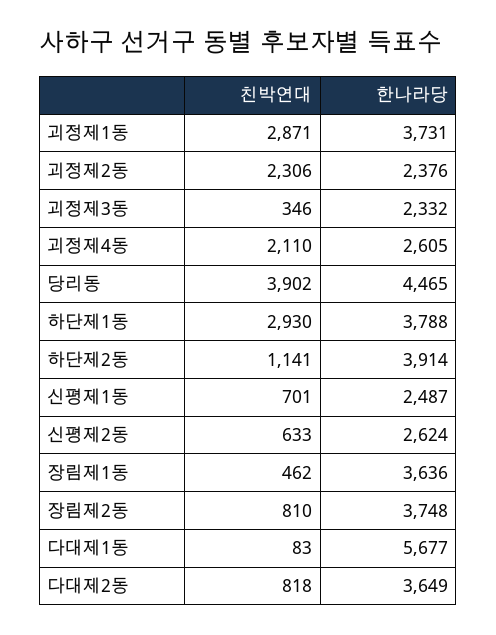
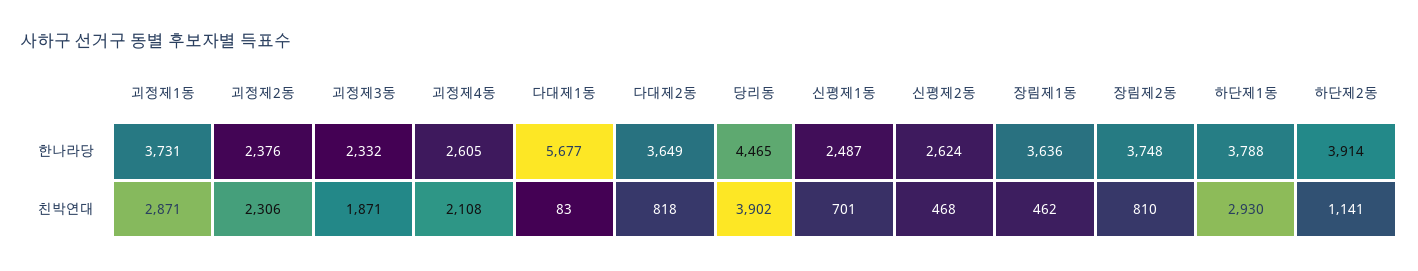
  {
    "친박연대": {
      "괴정제1동": 2871,
      "괴정제2동": 2306,
-     "괴정제3동": 346,
+     "괴정제3동": 1871,
-     "괴정제4동": 2110,
+     "괴정제4동": 2108,
      "당리동": 3902,
      "하단제1동": 2930,
      "하단제2동": 1141,
      "신평제1동": 701,
-     "신평제2동": 633,
+     "신평제2동": 468,
      "장림제1동": 462,
      "장림제2동": 810,
      "다대제1동": 83,
      "다대제2동": 818
    },
    "한나라당": {
      "괴정제1동": 3731,
      "괴정제2동": 2376,
      "괴정제3동": 2332,
      "괴정제4동": 2605,
      "당리동": 4465,
      "하단제1동": 3788,
      "하단제2동": 3914,
      "신평제1동": 2487,
      "신평제2동": 2624,
      "장림제1동": 3636,
      "장림제2동": 3748,
      "다대제1동": 5677,
      "다대제2동": 3649
    }
  }

